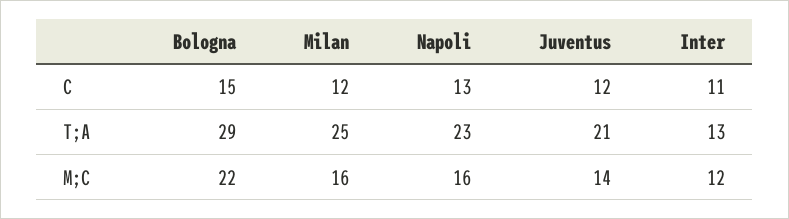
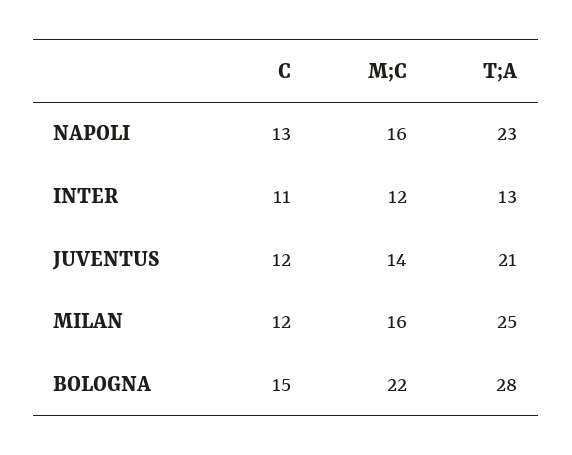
  {
    "Bologna": {
      "C": 15,
-     "T;A": 29,
+     "T;A": 28,
      "M;C": 22
    },
    "Milan": {
      "C": 12,
      "T;A": 25,
      "M;C": 16
    },
    "Napoli": {
      "C": 13,
      "T;A": 23,
      "M;C": 16
    },
    "Juventus": {
      "C": 12,
      "T;A": 21,
      "M;C": 14
    },
    "Inter": {
      "C": 11,
      "T;A": 13,
      "M;C": 12
    }
  }

